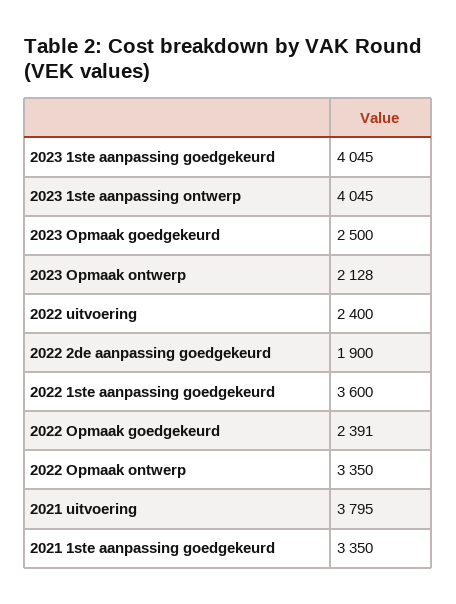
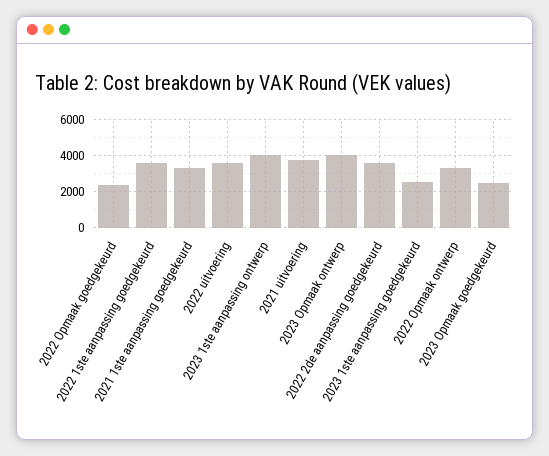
  {
-   "2023 1ste aanpassing goedgekeurd": 4045,
+   "2023 1ste aanpassing goedgekeurd": 2500,
    "2023 1ste aanpassing ontwerp": 4045,
    "2023 Opmaak goedgekeurd": 2500,
-   "2023 Opmaak ontwerp": 2128,
+   "2023 Opmaak ontwerp": 4000,
-   "2022 uitvoering": 2400,
+   "2022 uitvoering": 3500,
-   "2022 2de aanpassing goedgekeurd": 1900,
+   "2022 2de aanpassing goedgekeurd": 3500,
    "2022 1ste aanpassing goedgekeurd": 3600,
    "2022 Opmaak goedgekeurd": 2391,
    "2022 Opmaak ontwerp": 3350,
    "2021 uitvoering": 3795,
    "2021 1ste aanpassing goedgekeurd": 3350
  }

